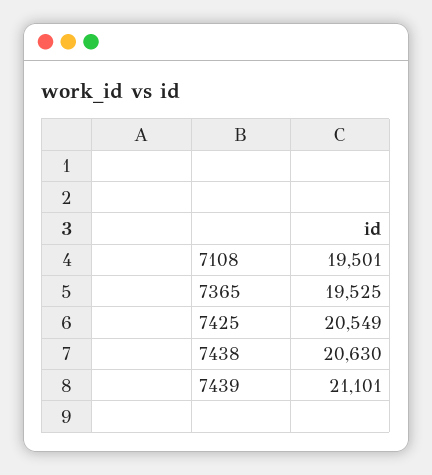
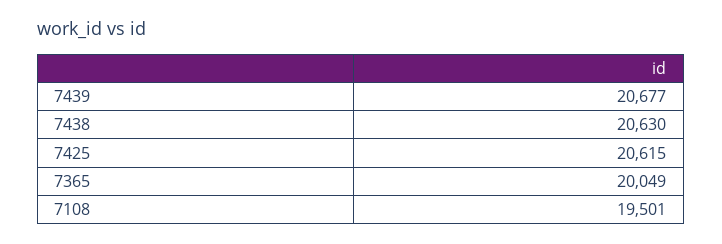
  {
    "7108": 19501,
-   "7365": 19525,
+   "7365": 20049,
-   "7425": 20549,
+   "7425": 20615,
    "7438": 20630,
-   "7439": 21101
+   "7439": 20677
  }

